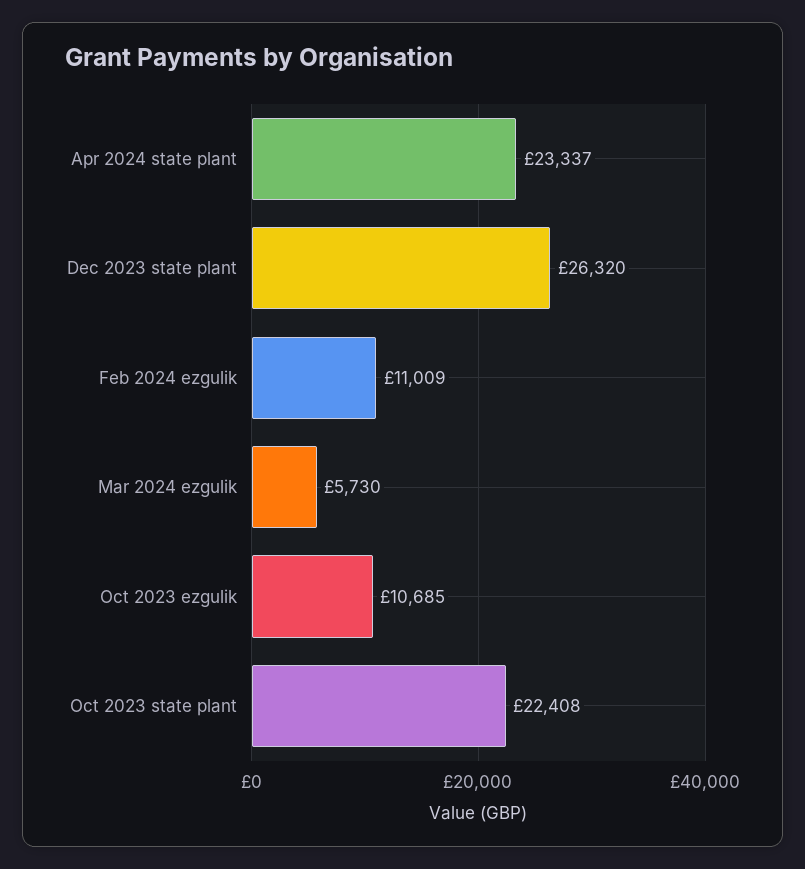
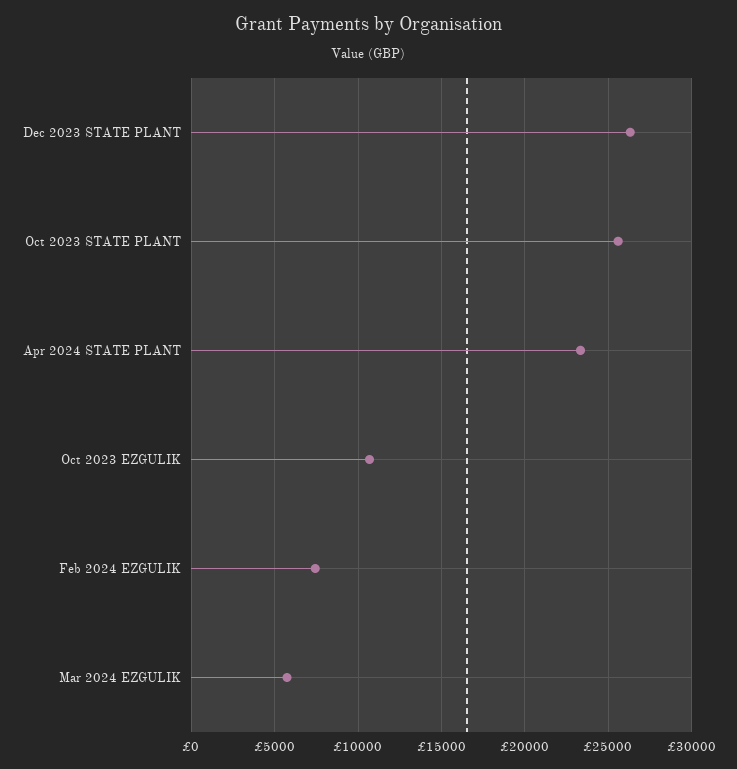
  {
    "Apr 2024 state plant": 23337,
    "Dec 2023 state plant": 26320,
-   "Feb 2024 ezgulik": 11009,
+   "Feb 2024 ezgulik": 7500,
    "Mar 2024 ezgulik": 5730,
    "Oct 2023 ezgulik": 10685,
-   "Oct 2023 state plant": 22408
+   "Oct 2023 state plant": 25500
  }

